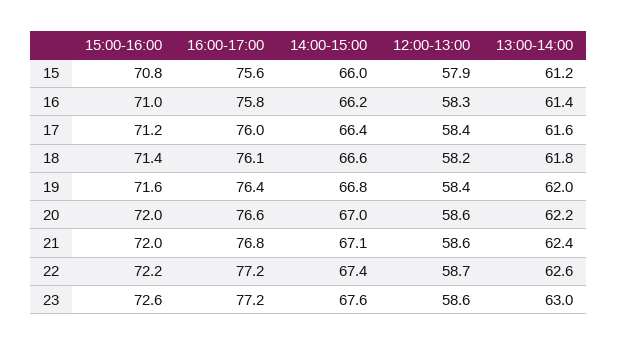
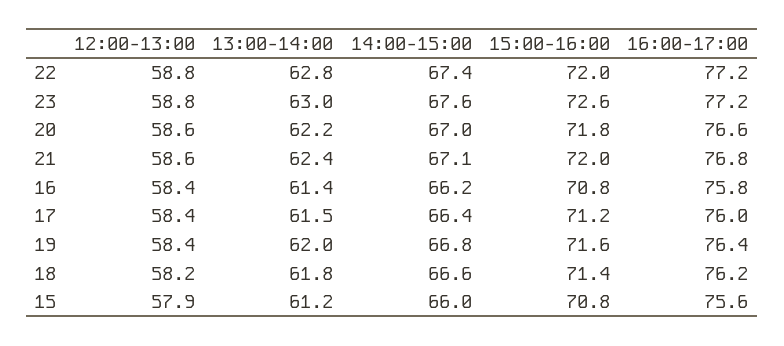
  {
    "15:00-16:00": {
      "15": 70.8,
-     "16": 71,
+     "16": 70.8,
      "17": 71.2,
      "18": 71.4,
      "19": 71.6,
-     "20": 72,
+     "20": 71.8,
      "21": 72,
-     "22": 72.2,
+     "22": 72,
      "23": 72.6
    },
    "16:00-17:00": {
      "15": 75.6,
      "16": 75.8,
      "17": 76,
-     "18": 76.1,
+     "18": 76.2,
      "19": 76.4,
      "20": 76.6,
      "21": 76.8,
      "22": 77.2,
      "23": 77.2
    },
    "14:00-15:00": {
      "15": 66,
      "16": 66.2,
      "17": 66.4,
      "18": 66.6,
      "19": 66.8,
      "20": 67,
      "21": 67.1,
      "22": 67.4,
      "23": 67.6
    },
    "12:00-13:00": {
      "15": 57.9,
-     "16": 58.3,
+     "16": 58.4,
      "17": 58.4,
      "18": 58.2,
      "19": 58.4,
      "20": 58.6,
      "21": 58.6,
-     "22": 58.7,
+     "22": 58.8,
-     "23": 58.6
+     "23": 58.8
    },
    "13:00-14:00": {
      "15": 61.2,
      "16": 61.4,
-     "17": 61.6,
+     "17": 61.5,
      "18": 61.8,
      "19": 62,
      "20": 62.2,
      "21": 62.4,
-     "22": 62.6,
+     "22": 62.8,
      "23": 63
    }
  }

